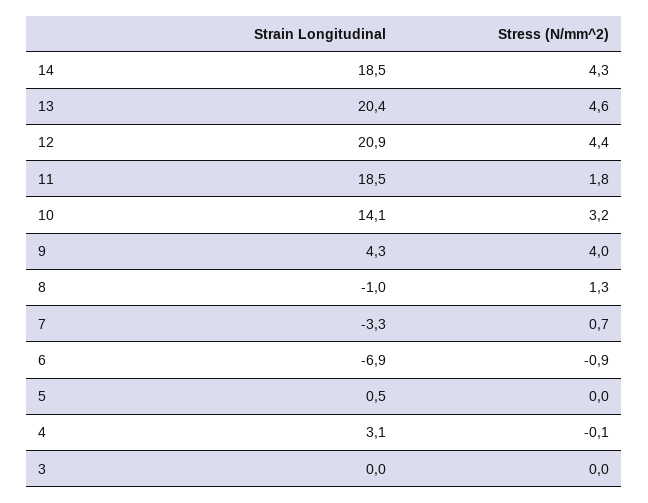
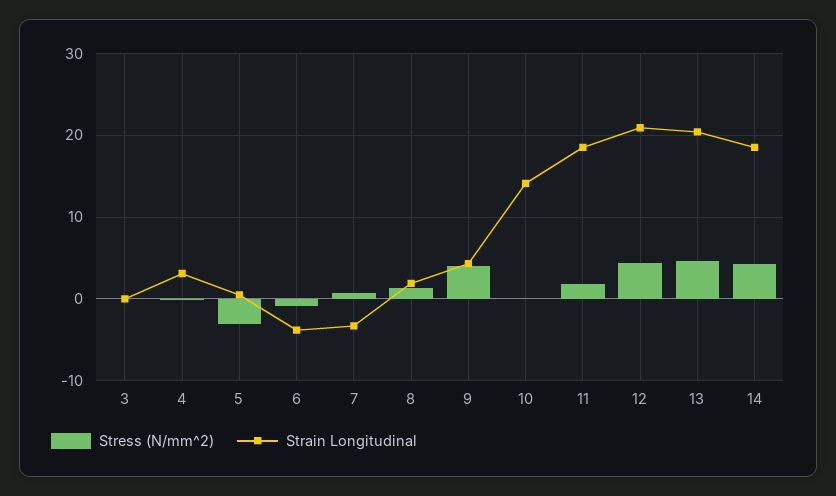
  {
    "Strain Longitudinal": {
      "14": 18.5,
      "13": 20.4,
      "12": 20.9,
      "11": 18.5,
      "10": 14.1,
      "9": 4.3,
-     "8": -1,
+     "8": 2,
      "7": -3.3,
-     "6": -6.9,
+     "6": -4,
      "5": 0.5,
      "4": 3.1,
      "3": 0
    },
    "Stress (N/mm^2)": {
      "14": 4.3,
      "13": 4.6,
      "12": 4.4,
      "11": 1.8,
-     "10": 3.2,
+     "10": 0,
      "9": 4,
      "8": 1.3,
      "7": 0.7,
      "6": -0.9,
-     "5": 0,
+     "5": -3,
      "4": -0.1,
      "3": 0
    }
  }

